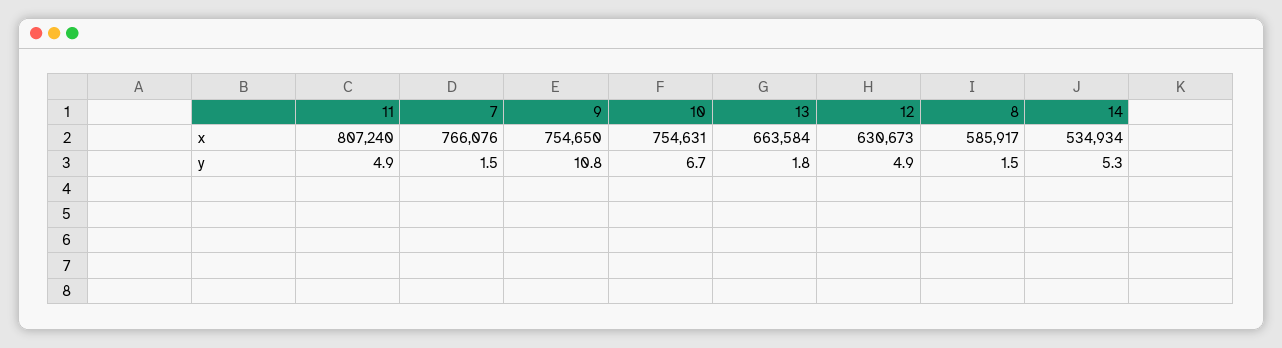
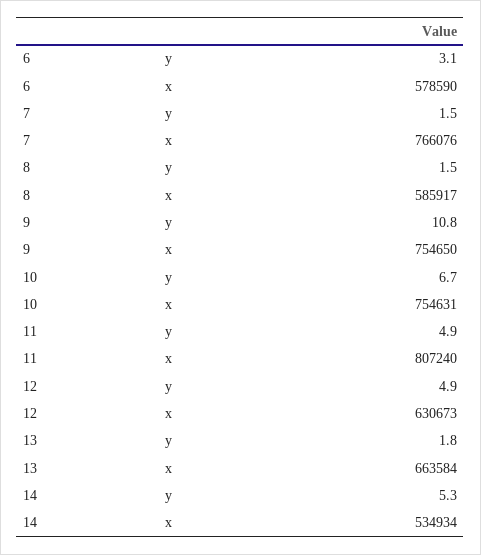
  {
    "11": {
      "x": 807240,
      "y": 4.9
    },
    "7": {
      "x": 766076,
      "y": 1.5
    },
    "9": {
      "x": 754650,
      "y": 10.8
    },
    "10": {
      "x": 754631,
      "y": 6.7
    },
    "13": {
      "x": 663584,
      "y": 1.8
    },
    "12": {
      "x": 630673,
      "y": 4.9
    },
    "8": {
      "x": 585917,
      "y": 1.5
    },
    "14": {
      "x": 534934,
      "y": 5.3
-   }
+   },
+   "6": {
+     "y": 3.1,
+     "x": 578590
+   }
  }

